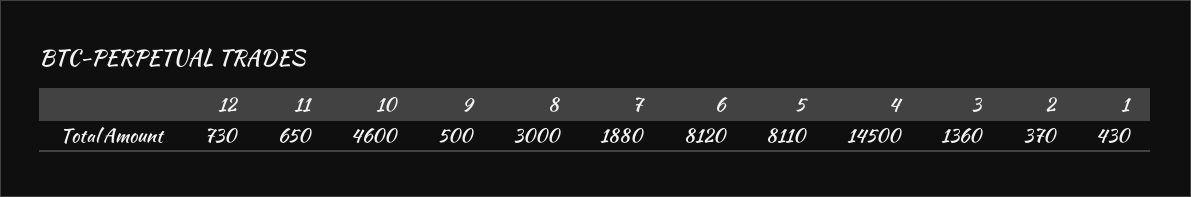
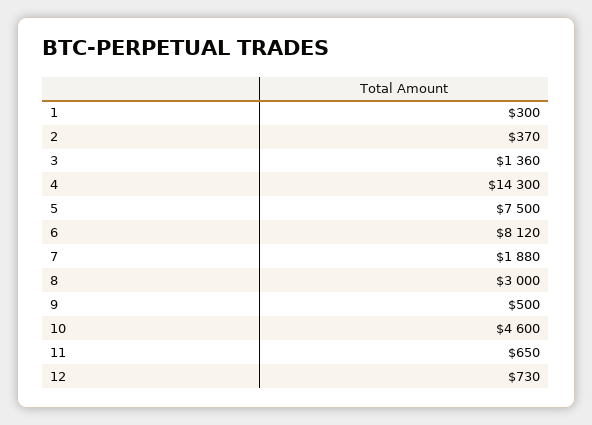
  {
    "12": 730,
    "11": 650,
    "10": 4600,
    "9": 500,
    "8": 3000,
    "7": 1880,
    "6": 8120,
-   "5": 8110,
+   "5": 7500,
-   "4": 14500,
+   "4": 14300,
    "3": 1360,
    "2": 370,
-   "1": 430
+   "1": 300
  }

